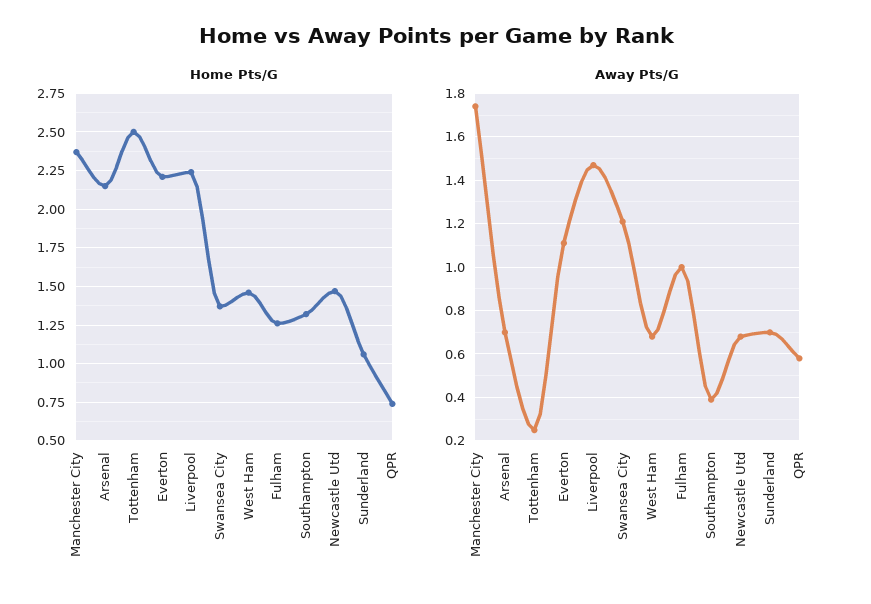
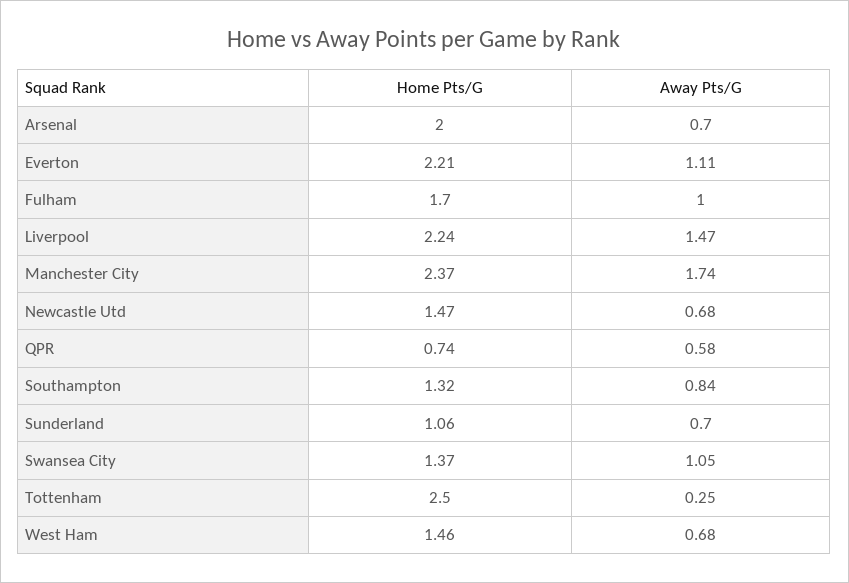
  {
    "Home Pts/G": {
      "Manchester City": 2.37,
-     "Arsenal": 2.15,
+     "Arsenal": 2,
      "Tottenham": 2.5,
      "Everton": 2.21,
      "Liverpool": 2.24,
      "Swansea City": 1.37,
      "West Ham": 1.46,
-     "Fulham": 1.25,
+     "Fulham": 1.7,
      "Southampton": 1.32,
      "Newcastle Utd": 1.47,
      "Sunderland": 1.06,
      "QPR": 0.74
    },
    "Away Pts/G": {
      "Manchester City": 1.74,
      "Arsenal": 0.7,
      "Tottenham": 0.25,
      "Everton": 1.11,
      "Liverpool": 1.47,
-     "Swansea City": 1.2,
+     "Swansea City": 1.05,
      "West Ham": 0.68,
      "Fulham": 1,
-     "Southampton": 0.4,
+     "Southampton": 0.84,
      "Newcastle Utd": 0.68,
      "Sunderland": 0.7,
      "QPR": 0.58
    }
  }

